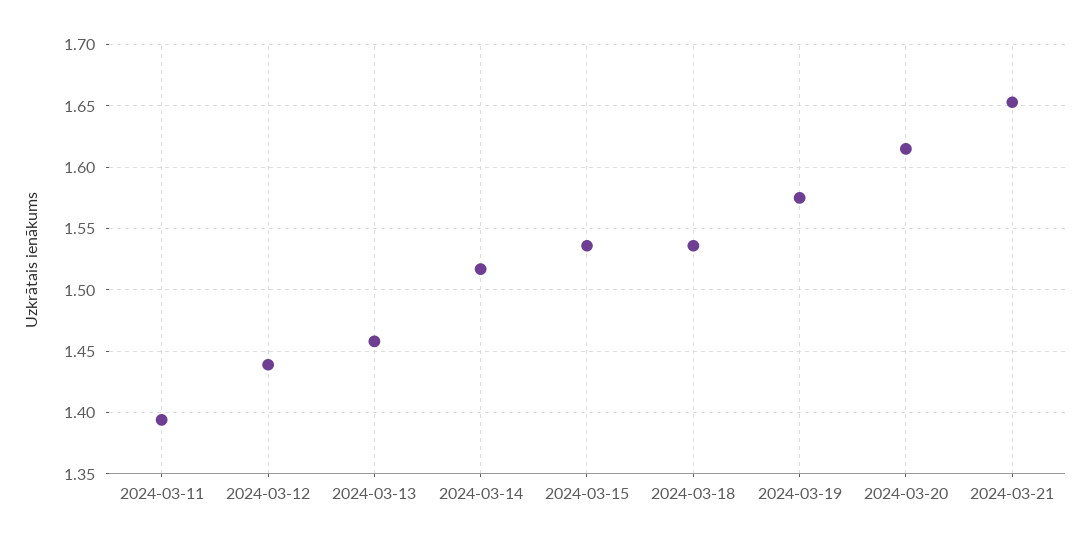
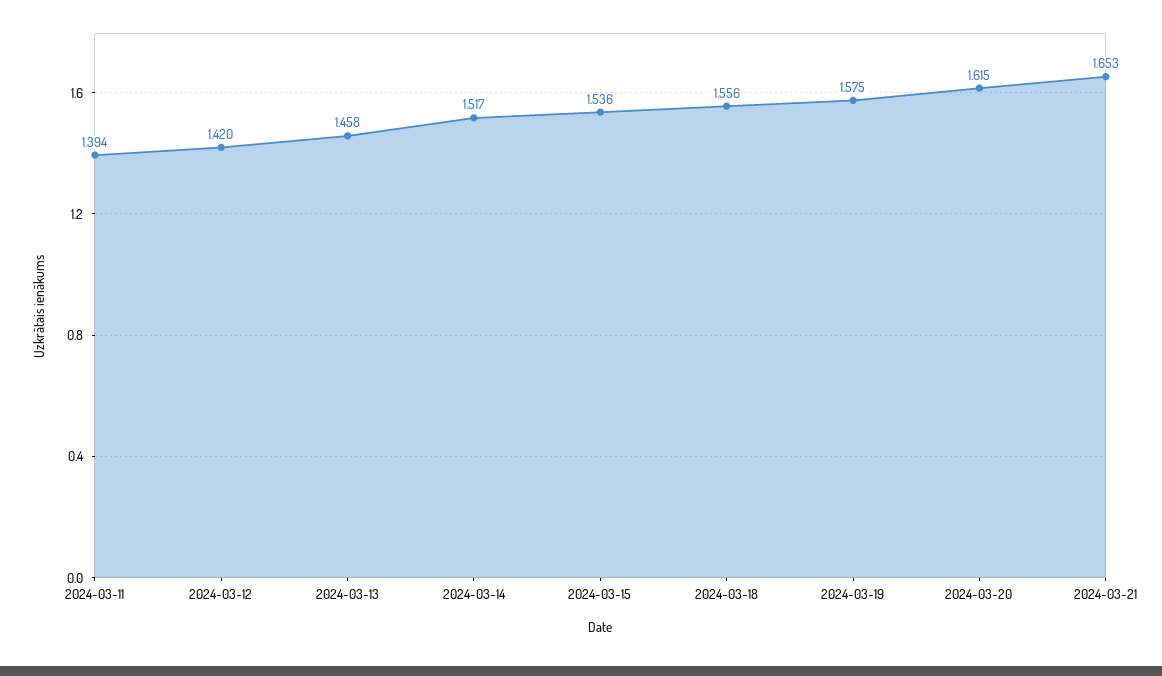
  {
    "2024-03-11": 1.394,
-   "2024-03-12": 1.44,
+   "2024-03-12": 1.42,
    "2024-03-13": 1.458,
    "2024-03-14": 1.517,
    "2024-03-15": 1.536,
-   "2024-03-18": 1.535,
+   "2024-03-18": 1.556,
    "2024-03-19": 1.575,
    "2024-03-20": 1.615,
    "2024-03-21": 1.653
  }

